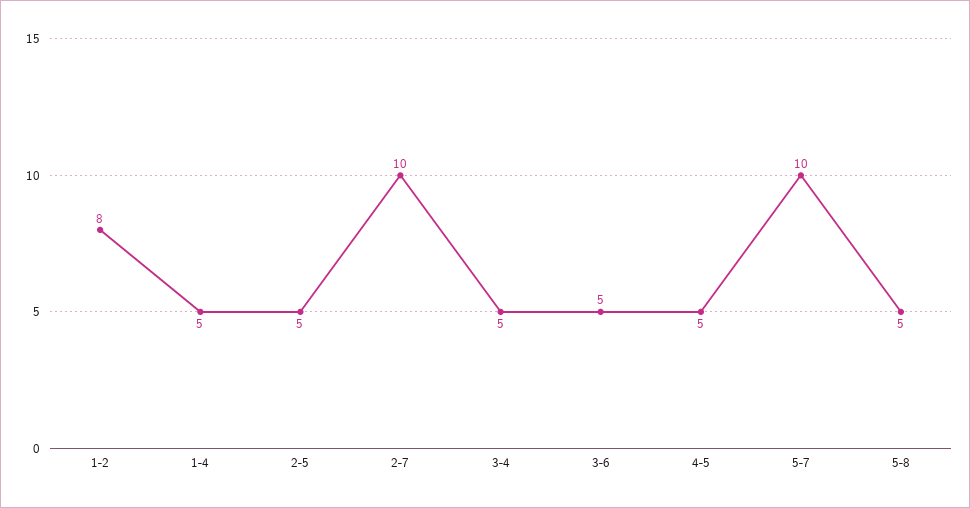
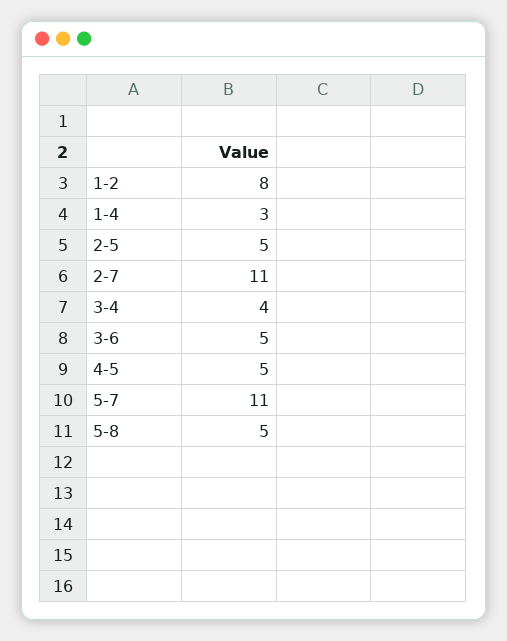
  {
    "1-2": 8,
-   "1-4": 5,
+   "1-4": 3,
    "2-5": 5,
-   "2-7": 10,
+   "2-7": 11,
-   "3-4": 5,
+   "3-4": 4,
    "3-6": 5,
    "4-5": 5,
-   "5-7": 10,
+   "5-7": 11,
    "5-8": 5
  }

